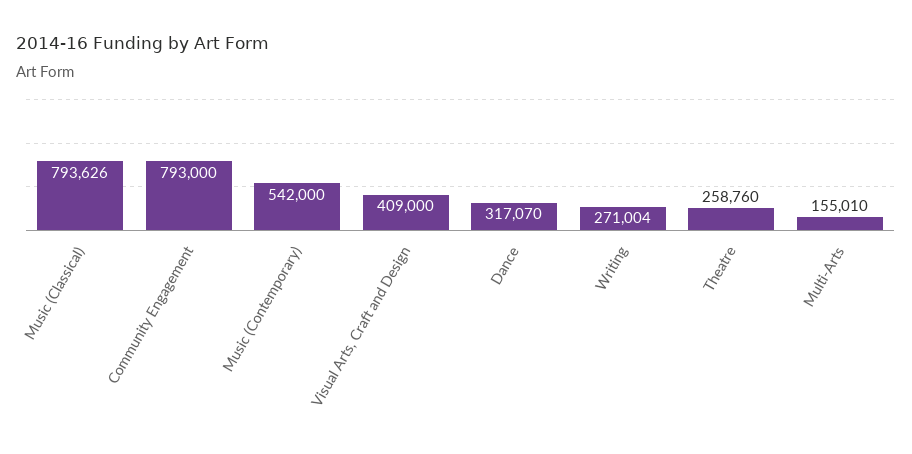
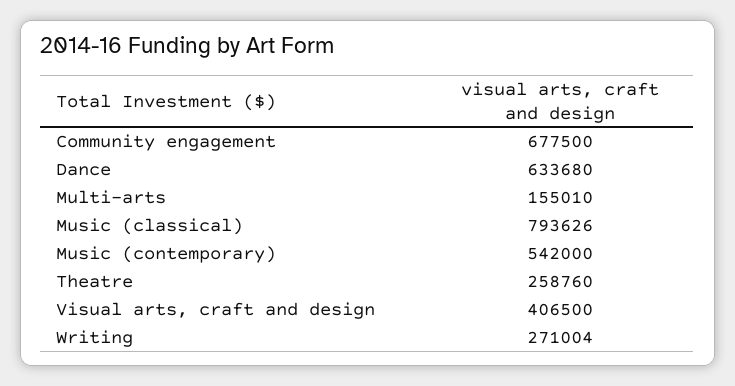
  {
    "Music (Classical)": 793626,
-   "Community Engagement": 793000,
+   "Community Engagement": 677500,
    "Music (Contemporary)": 542000,
-   "Visual Arts, Craft and Design": 409000,
+   "Visual Arts, Craft and Design": 406500,
-   "Dance": 317070,
+   "Dance": 633680,
    "Writing": 271004,
    "Theatre": 258760,
    "Multi-Arts": 155010
  }

